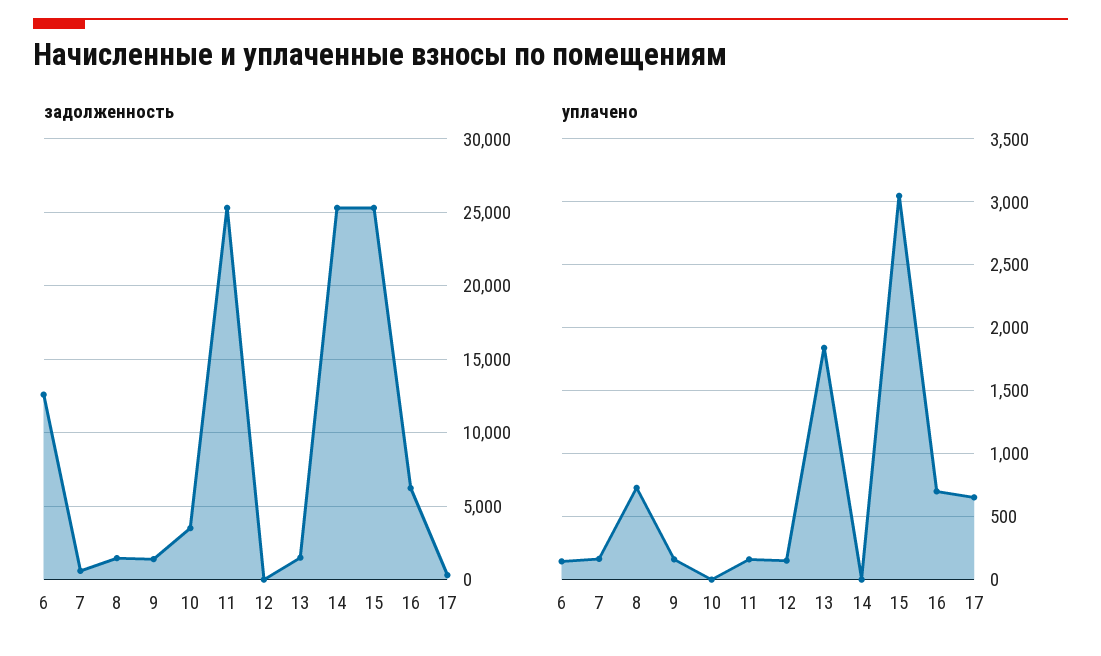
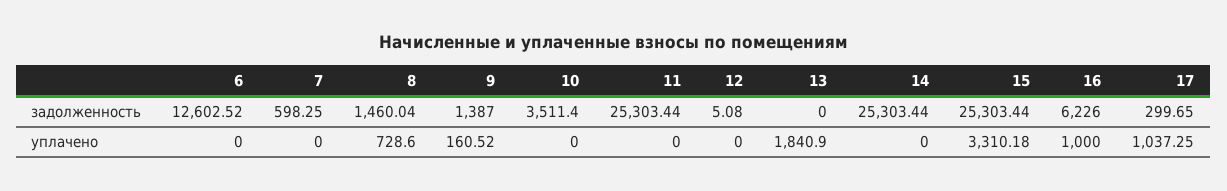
  {
    "задолженность": {
      "6": 12602.52,
      "7": 598.25,
      "8": 1460.04,
      "9": 1387,
      "10": 3511.4,
      "11": 25303.44,
      "12": 5.08,
-     "13": 1500,
+     "13": 0,
      "14": 25303.44,
      "15": 25303.44,
      "16": 6226,
      "17": 299.65
    },
    "уплачено": {
-     "6": 150,
+     "6": 0,
-     "7": 150,
+     "7": 0,
      "8": 728.6,
      "9": 160.52,
      "10": 0,
-     "11": 150,
+     "11": 0,
-     "12": 150,
+     "12": 0,
      "13": 1840.9,
      "14": 0,
-     "15": 3050,
+     "15": 3310.18,
-     "16": 700,
+     "16": 1000,
-     "17": 650
+     "17": 1037.25
    }
  }

